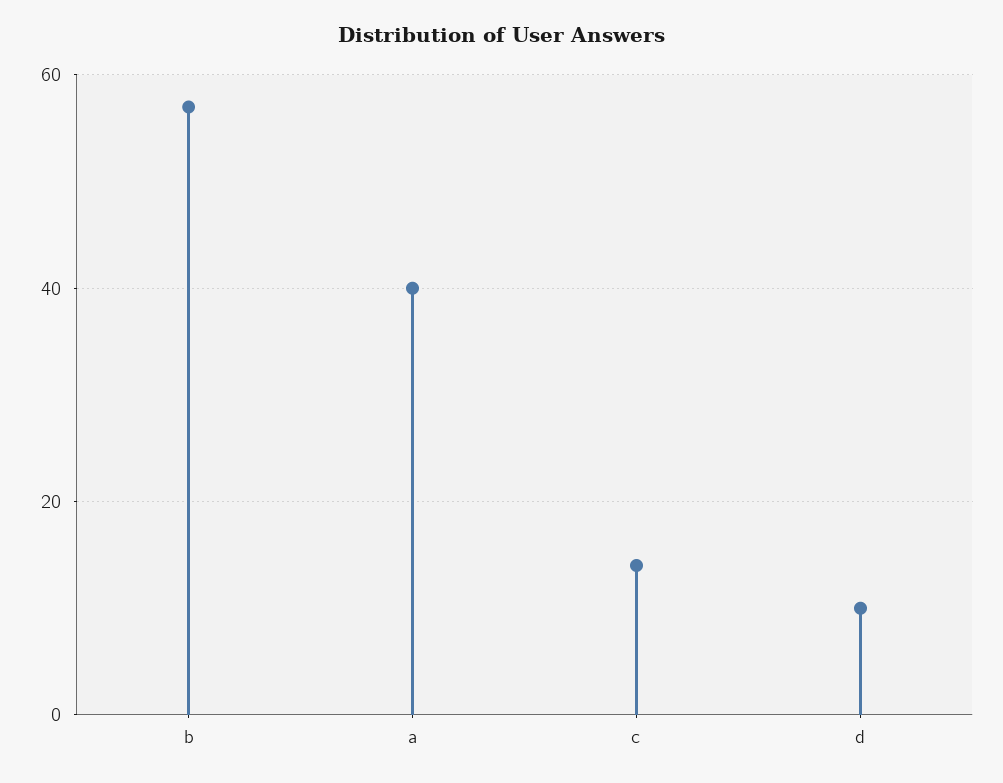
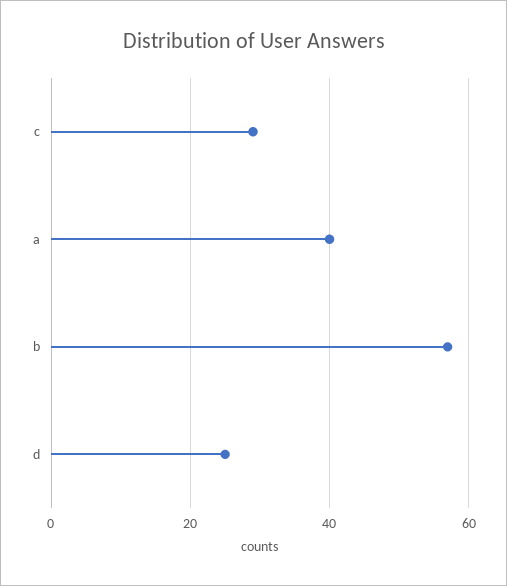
  {
    "b": 55,
    "a": 40,
-   "c": 15,
+   "c": 30,
-   "d": 10
+   "d": 25
  }

